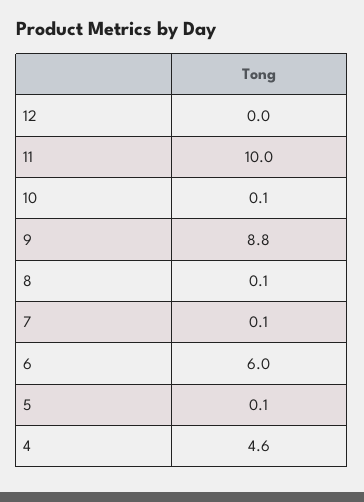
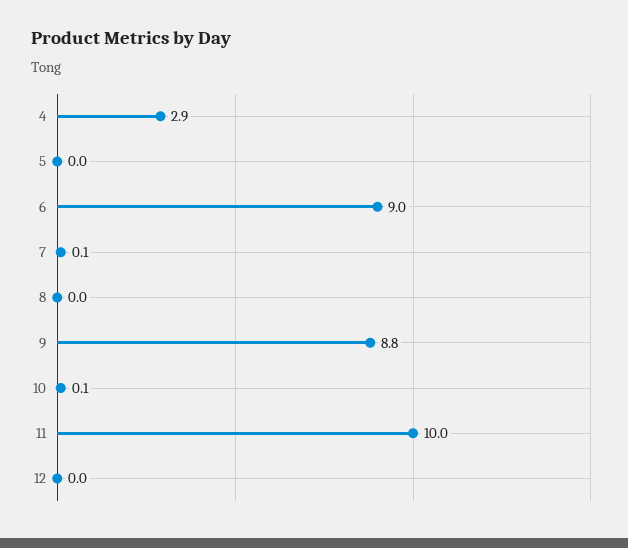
  {
    "12": 0,
    "11": 10,
    "10": 0.1,
    "9": 8.8,
-   "8": 0.1,
+   "8": 0,
    "7": 0.1,
-   "6": 6,
+   "6": 9,
-   "5": 0.1,
+   "5": 0,
-   "4": 4.6
+   "4": 2.9
  }

